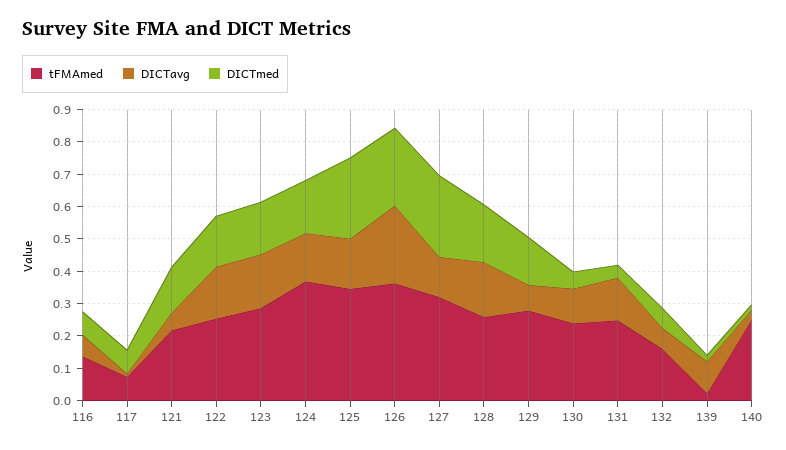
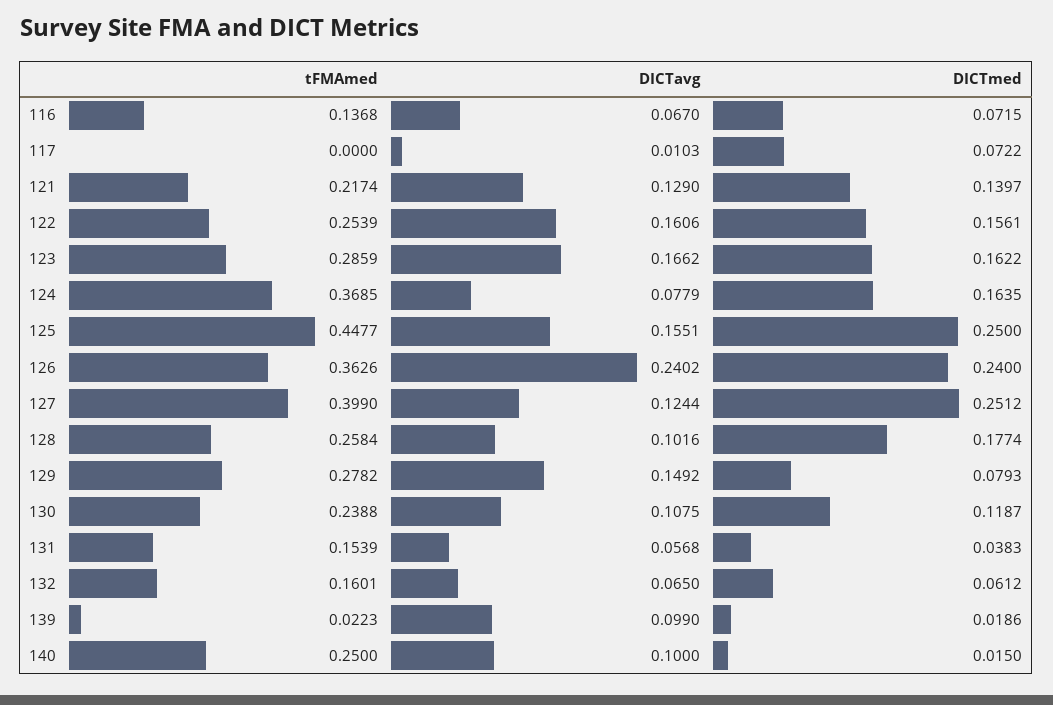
  {
    "tFMAmed": {
      "116": 0.1368,
-     "117": 0.075,
+     "117": 0,
      "121": 0.2174,
      "122": 0.2539,
      "123": 0.2859,
      "124": 0.3685,
-     "125": 0.35,
+     "125": 0.4477,
      "126": 0.3626,
-     "127": 0.325,
+     "127": 0.399,
      "128": 0.2584,
      "129": 0.2782,
      "130": 0.2388,
-     "131": 0.25,
+     "131": 0.1539,
      "132": 0.1601,
      "139": 0.0223,
      "140": 0.25
    },
    "DICTavg": {
      "116": 0.067,
      "117": 0.0103,
-     "121": 0.05,
+     "121": 0.129,
      "122": 0.1606,
      "123": 0.1662,
-     "124": 0.15,
+     "124": 0.0779,
      "125": 0.1551,
      "126": 0.2402,
      "127": 0.1244,
-     "128": 0.175,
+     "128": 0.1016,
-     "129": 0.075,
+     "129": 0.1492,
      "130": 0.1075,
-     "131": 0.125,
+     "131": 0.0568,
      "132": 0.065,
      "139": 0.099,
-     "140": 0.025
+     "140": 0.1
    },
    "DICTmed": {
      "116": 0.0715,
      "117": 0.0722,
      "121": 0.1397,
      "122": 0.1561,
      "123": 0.1622,
      "124": 0.1635,
      "125": 0.25,
      "126": 0.24,
      "127": 0.2512,
      "128": 0.1774,
-     "129": 0.15,
+     "129": 0.0793,
-     "130": 0.05,
+     "130": 0.1187,
      "131": 0.0383,
      "132": 0.0612,
      "139": 0.0186,
      "140": 0.015
    }
  }

